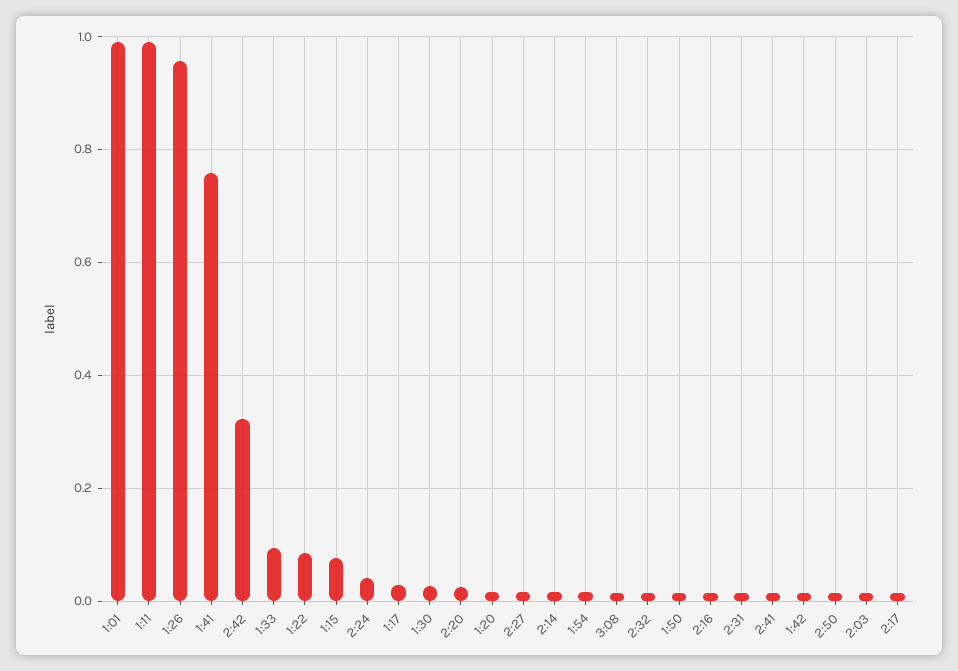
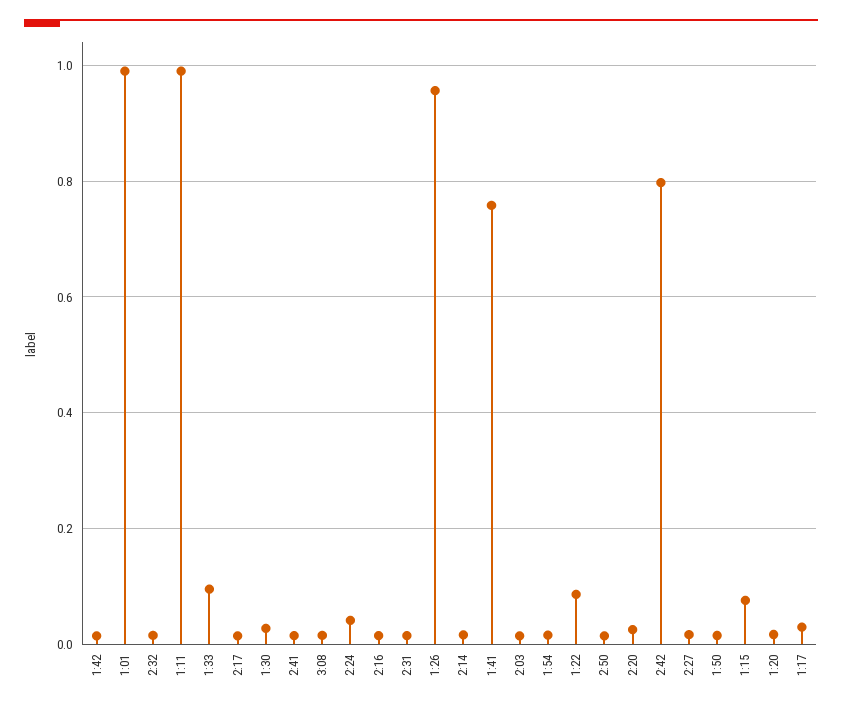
  {
    "1:01": 1,
    "1:11": 1,
    "1:26": 0.96,
    "1:41": 0.76,
-   "2:42": 0.32,
+   "2:42": 0.8,
    "1:33": 0.1,
    "1:22": 0.08,
    "1:15": 0.08,
    "2:24": 0.04,
    "1:17": 0.02,
    "1:30": 0.02,
    "2:20": 0.02,
    "1:20": 0.02,
    "2:27": 0.02,
    "2:14": 0.02,
    "1:54": 0.02,
    "3:08": 0.02,
    "2:32": 0.02,
    "1:50": 0.02,
    "2:16": 0.02,
    "2:31": 0.02,
    "2:41": 0.02,
    "1:42": 0.02,
    "2:50": 0.02,
    "2:03": 0.02,
    "2:17": 0.02
  }

